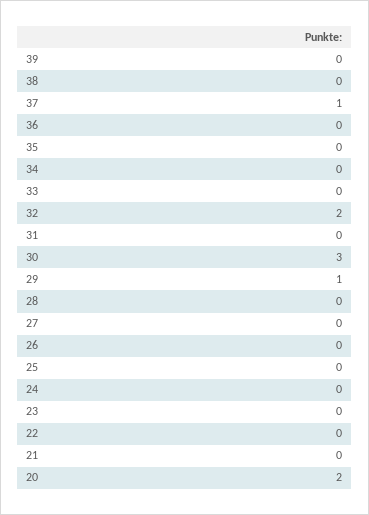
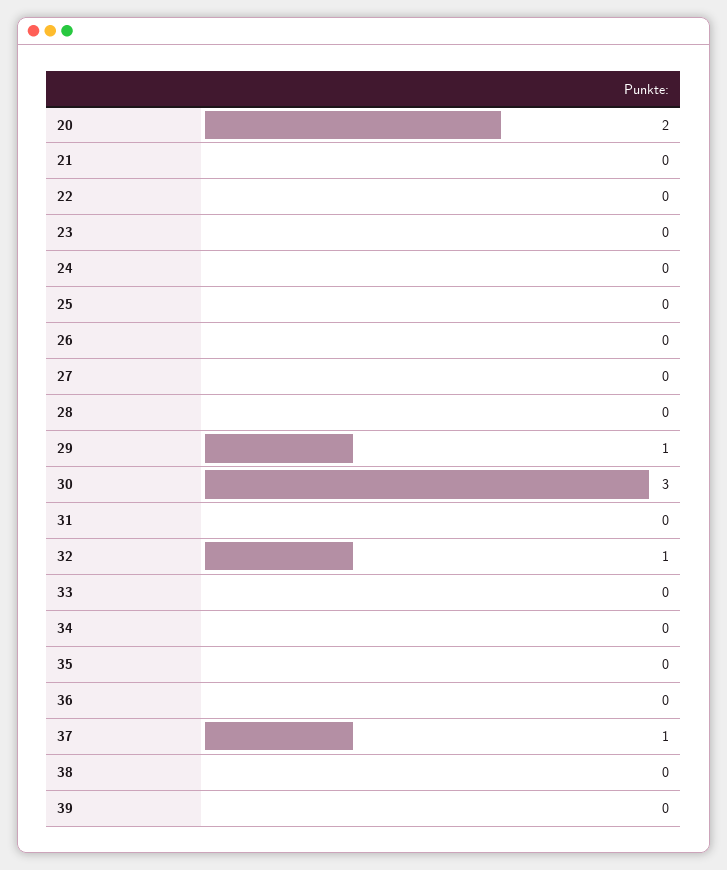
  {
    "39": 0,
    "38": 0,
    "37": 1,
    "36": 0,
    "35": 0,
    "34": 0,
    "33": 0,
-   "32": 2,
+   "32": 1,
    "31": 0,
    "30": 3,
    "29": 1,
    "28": 0,
    "27": 0,
    "26": 0,
    "25": 0,
    "24": 0,
    "23": 0,
    "22": 0,
    "21": 0,
    "20": 2
  }

